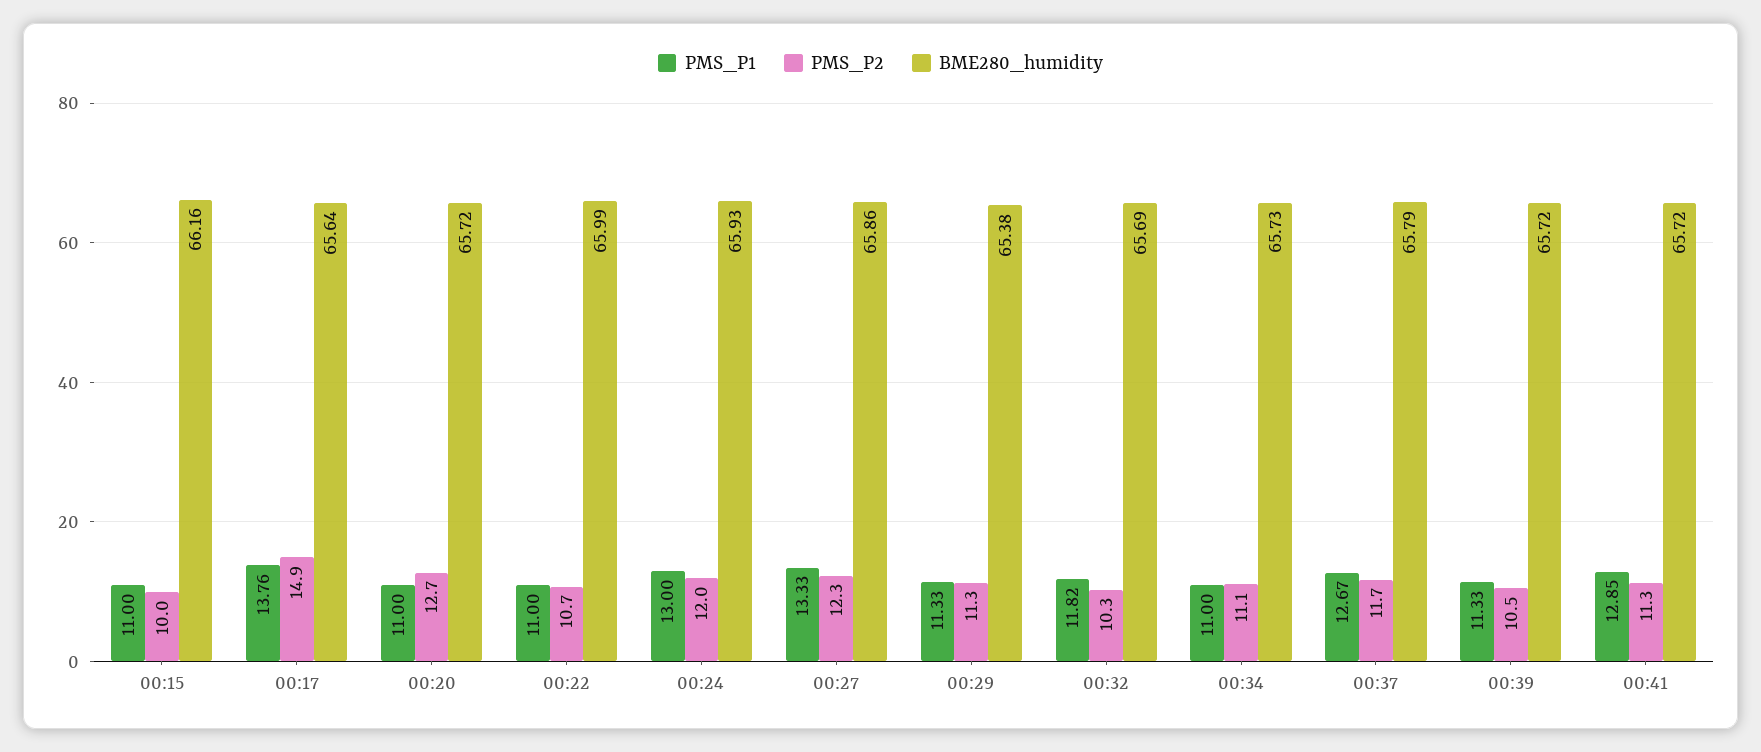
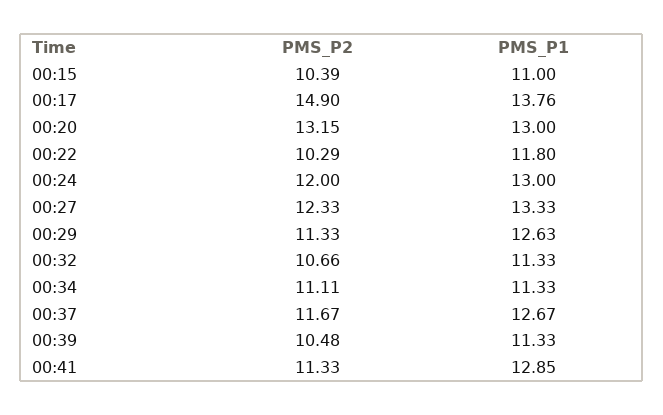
  {
    "PMS_P1": {
      "00:15": 11,
      "00:17": 13.76,
-     "00:20": 11,
+     "00:20": 13,
-     "00:22": 11,
+     "00:22": 11.8,
      "00:24": 13,
      "00:27": 13.33,
-     "00:29": 11.33,
+     "00:29": 12.63,
-     "00:32": 11.82,
+     "00:32": 11.33,
-     "00:34": 11,
+     "00:34": 11.33,
      "00:37": 12.67,
      "00:39": 11.33,
      "00:41": 12.85
    },
    "PMS_P2": {
-     "00:15": 10,
+     "00:15": 10.39,
      "00:17": 14.9,
-     "00:20": 12.7,
+     "00:20": 13.15,
-     "00:22": 10.7,
+     "00:22": 10.29,
      "00:24": 12,
      "00:27": 12.33,
      "00:29": 11.33,
-     "00:32": 10.3,
+     "00:32": 10.66,
      "00:34": 11.11,
      "00:37": 11.67,
      "00:39": 10.48,
      "00:41": 11.33
-   },
+   }
-   "BME280_humidity": {
-     "00:15": 66.16,
-     "00:17": 65.64,
-     "00:20": 65.72,
-     "00:22": 65.99,
-     "00:24": 65.93,
-     "00:27": 65.86,
-     "00:29": 65.38,
-     "00:32": 65.69,
-     "00:34": 65.73,
-     "00:37": 65.79,
-     "00:39": 65.72,
-     "00:41": 65.72
-   }
  }

